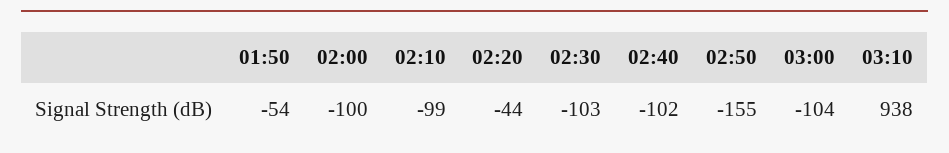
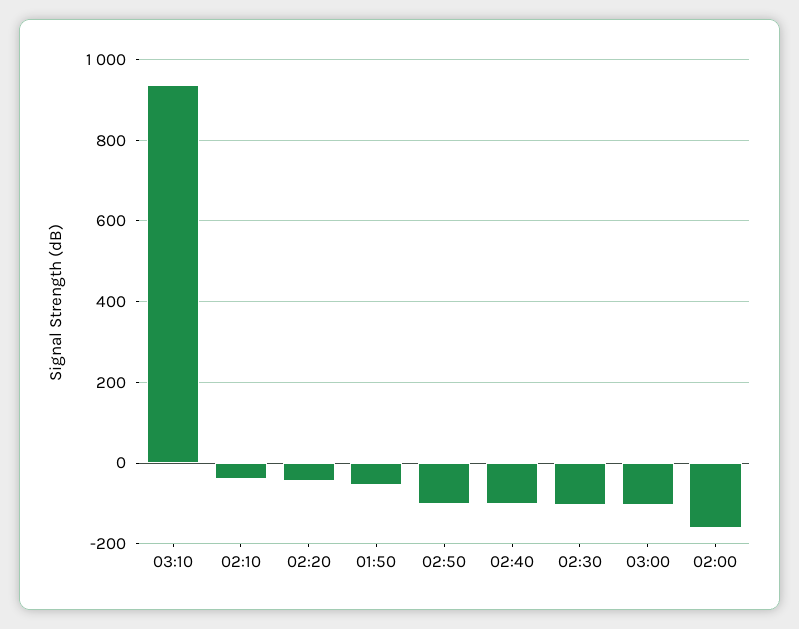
  {
    "01:50": -54,
-   "02:00": -100,
+   "02:00": -160,
-   "02:10": -99,
+   "02:10": -40,
    "02:20": -44,
    "02:30": -103,
    "02:40": -102,
-   "02:50": -155,
+   "02:50": -100,
    "03:00": -104,
    "03:10": 938
  }

